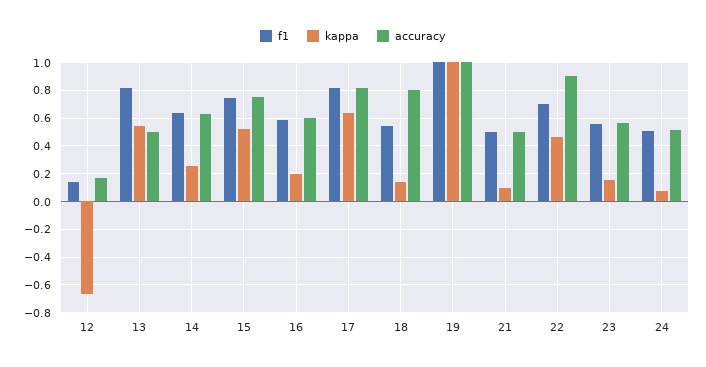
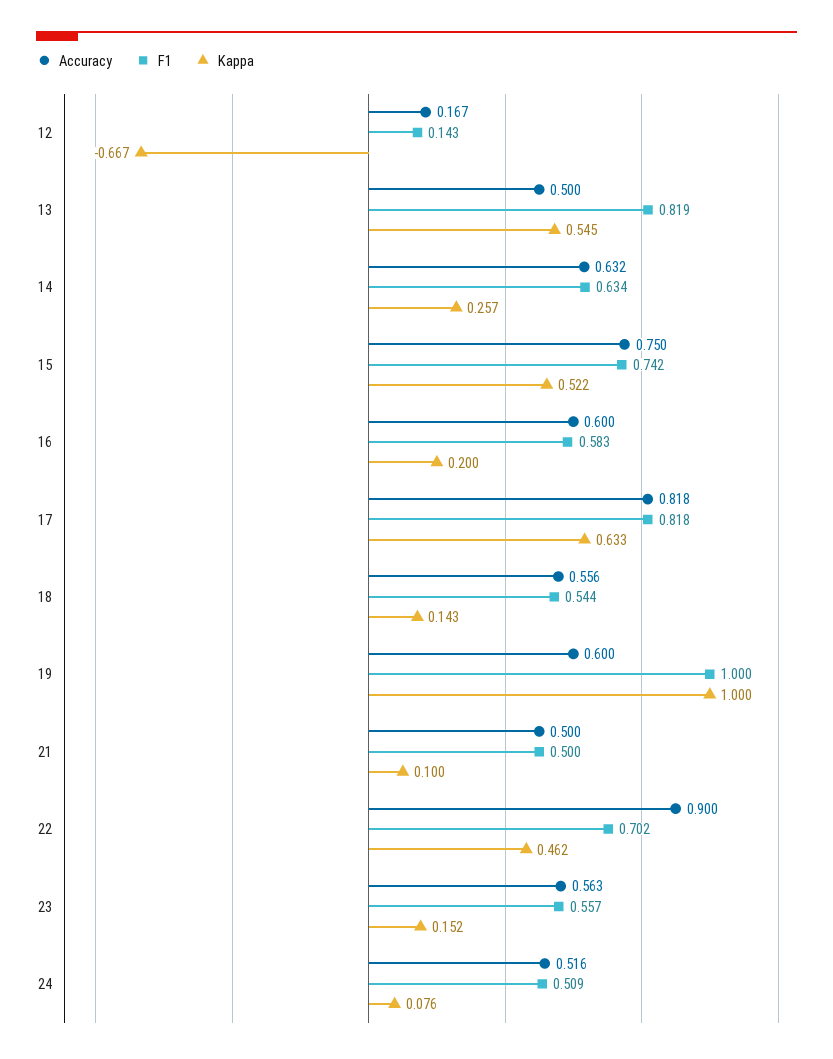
  {
    "f1": {
      "12": 0.143,
      "13": 0.819,
      "14": 0.634,
      "15": 0.742,
      "16": 0.583,
      "17": 0.818,
      "18": 0.544,
      "19": 1,
      "21": 0.5,
      "22": 0.702,
      "23": 0.557,
      "24": 0.509
    },
    "kappa": {
      "12": -0.667,
      "13": 0.545,
      "14": 0.257,
      "15": 0.522,
      "16": 0.2,
      "17": 0.633,
      "18": 0.143,
      "19": 1,
      "21": 0.1,
      "22": 0.462,
      "23": 0.152,
      "24": 0.076
    },
    "accuracy": {
      "12": 0.167,
      "13": 0.5,
      "14": 0.632,
      "15": 0.75,
      "16": 0.6,
      "17": 0.818,
-     "18": 0.8,
+     "18": 0.556,
-     "19": 1,
+     "19": 0.6,
      "21": 0.5,
      "22": 0.9,
      "23": 0.563,
      "24": 0.516
    }
  }

